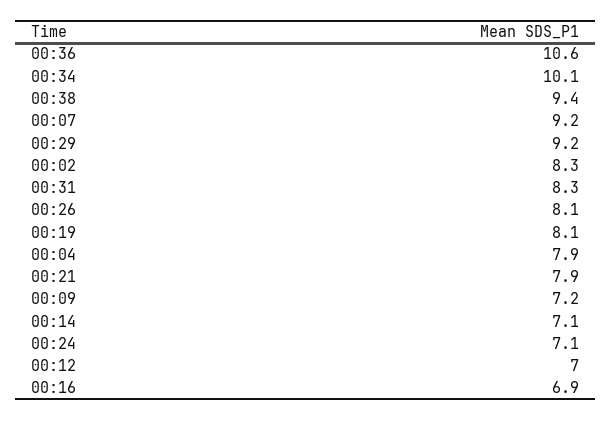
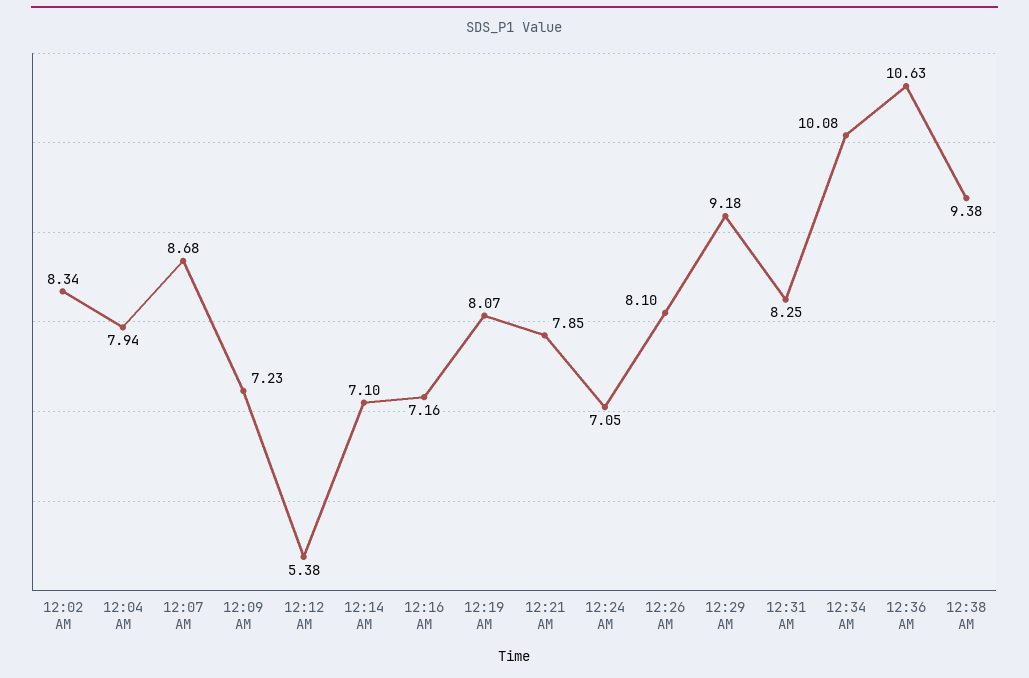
  {
    "00:36": 10.63,
    "00:34": 10.08,
    "00:38": 9.38,
-   "00:07": 9.2,
+   "00:07": 8.68,
    "00:29": 9.18,
    "00:02": 8.34,
    "00:31": 8.25,
    "00:26": 8.1,
    "00:19": 8.07,
    "00:04": 7.94,
    "00:21": 7.85,
    "00:09": 7.23,
    "00:14": 7.1,
    "00:24": 7.05,
-   "00:12": 7,
+   "00:12": 5.38,
-   "00:16": 6.9
+   "00:16": 7.16
  }

